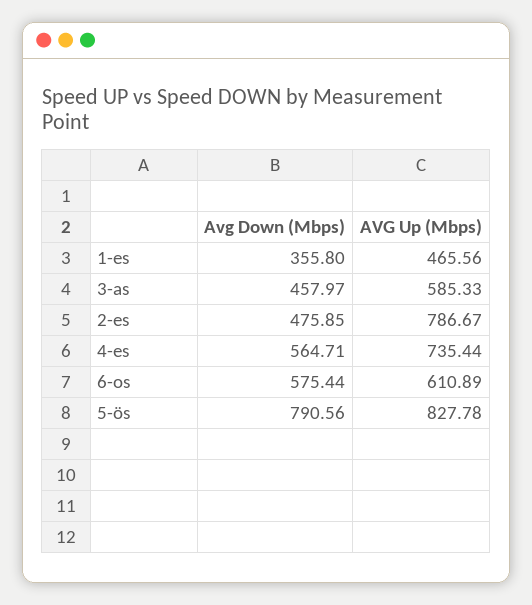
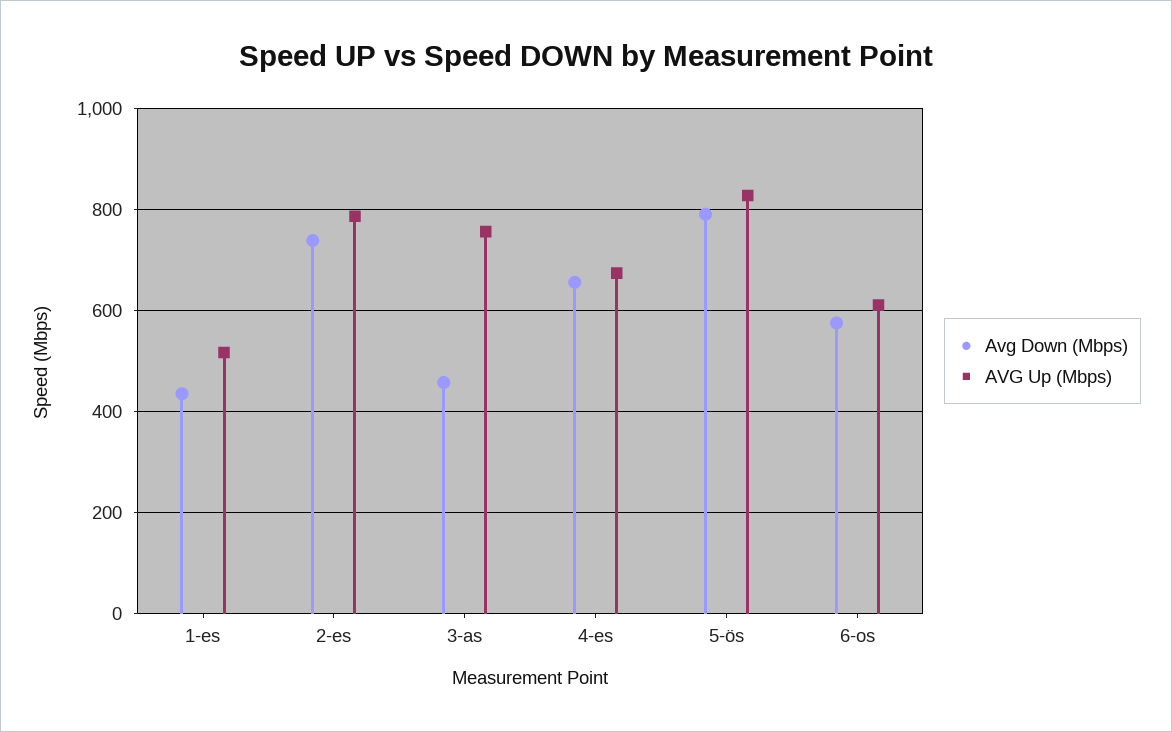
  {
    "Avg Down (Mbps)": {
-     "1-es": 355.8,
+     "1-es": 440,
      "3-as": 457.97,
-     "2-es": 475.85,
+     "2-es": 740,
-     "4-es": 564.71,
+     "4-es": 660,
      "6-os": 575.44,
      "5-ös": 790.56
    },
    "AVG Up (Mbps)": {
-     "1-es": 465.56,
+     "1-es": 520,
-     "3-as": 585.33,
+     "3-as": 760,
      "2-es": 786.67,
-     "4-es": 735.44,
+     "4-es": 680,
      "6-os": 610.89,
      "5-ös": 827.78
    }
  }

